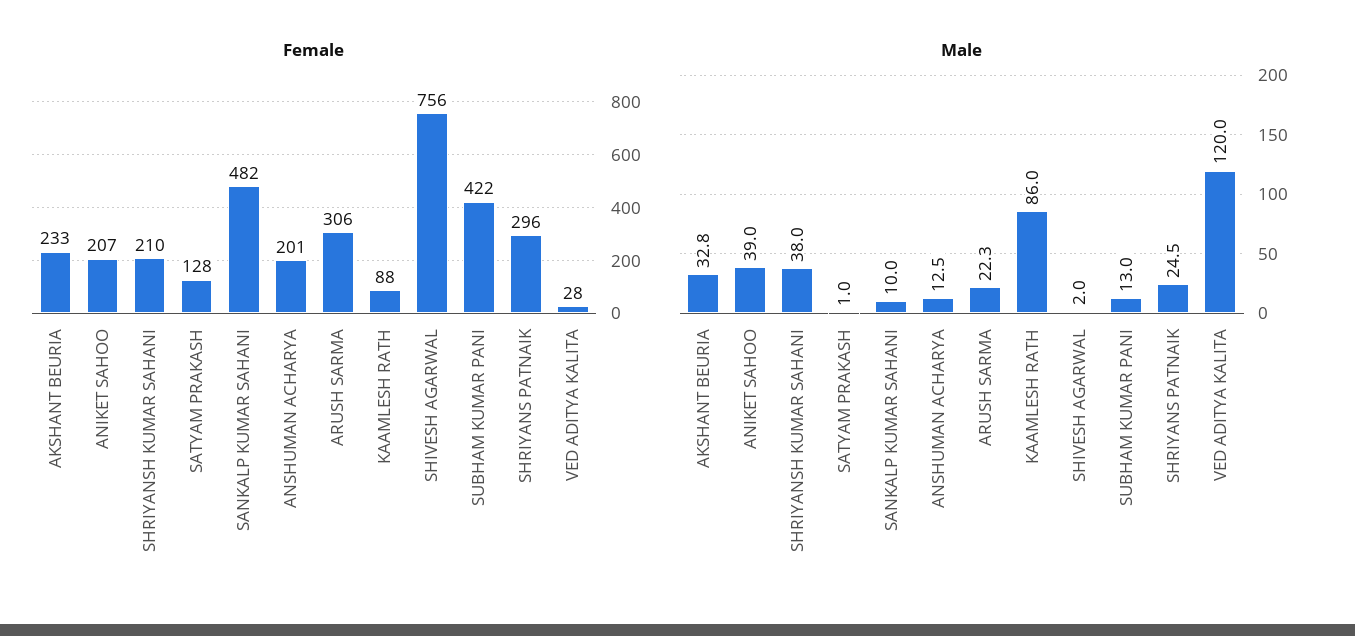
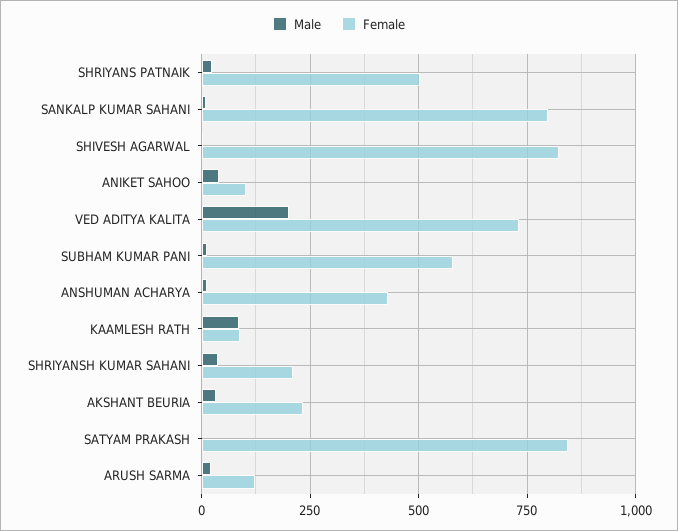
  {
    "Female": {
      "AKSHANT BEURIA": 233,
-     "ANIKET SAHOO": 207,
+     "ANIKET SAHOO": 100,
      "SHRIYANSH KUMAR SAHANI": 210,
-     "SATYAM PRAKASH": 128,
+     "SATYAM PRAKASH": 850,
-     "SANKALP KUMAR SAHANI": 482,
+     "SANKALP KUMAR SAHANI": 800,
-     "ANSHUMAN ACHARYA": 201,
+     "ANSHUMAN ACHARYA": 425,
-     "ARUSH SARMA": 306,
+     "ARUSH SARMA": 125,
      "KAAMLESH RATH": 88,
-     "SHIVESH AGARWAL": 756,
+     "SHIVESH AGARWAL": 825,
-     "SUBHAM KUMAR PANI": 422,
+     "SUBHAM KUMAR PANI": 575,
-     "SHRIYANS PATNAIK": 296,
+     "SHRIYANS PATNAIK": 500,
-     "VED ADITYA KALITA": 28
+     "VED ADITYA KALITA": 725
    },
    "Male": {
      "AKSHANT BEURIA": 32.8,
      "ANIKET SAHOO": 39,
      "SHRIYANSH KUMAR SAHANI": 38,
      "SATYAM PRAKASH": 1,
      "SANKALP KUMAR SAHANI": 10,
      "ANSHUMAN ACHARYA": 12.5,
      "ARUSH SARMA": 22.3,
      "KAAMLESH RATH": 86,
      "SHIVESH AGARWAL": 2,
      "SUBHAM KUMAR PANI": 13,
      "SHRIYANS PATNAIK": 24.5,
-     "VED ADITYA KALITA": 120
+     "VED ADITYA KALITA": 200
    }
  }

